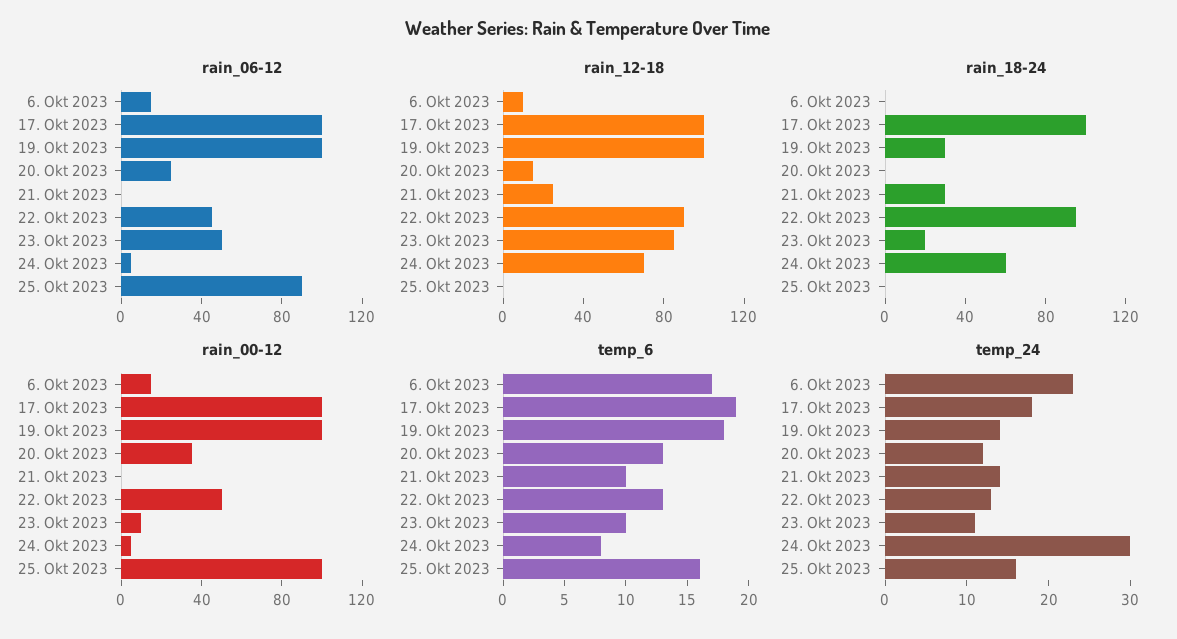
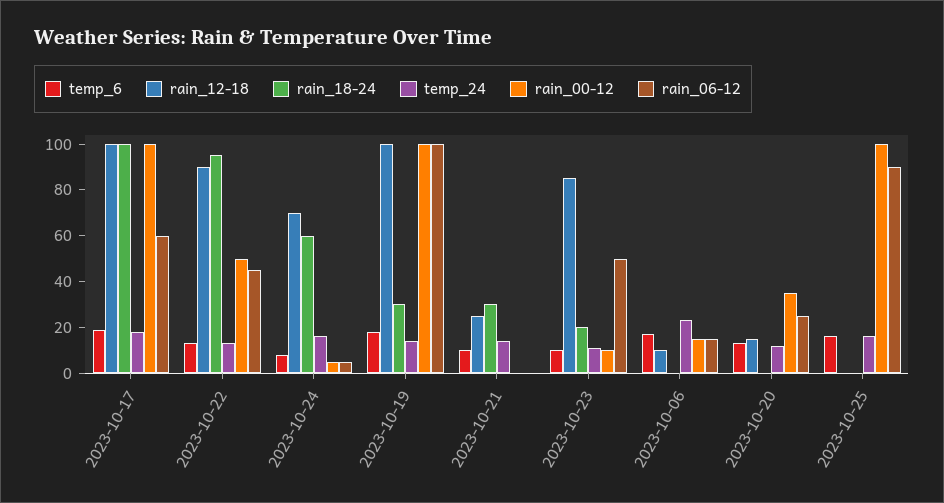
  {
    "rain_06-12": {
      "6. Okt 2023": 15,
-     "17. Okt 2023": 100,
+     "17. Okt 2023": 60,
      "19. Okt 2023": 100,
      "20. Okt 2023": 25,
      "21. Okt 2023": 0,
      "22. Okt 2023": 45,
      "23. Okt 2023": 50,
      "24. Okt 2023": 5,
      "25. Okt 2023": 90
    },
    "rain_12-18": {
      "6. Okt 2023": 10,
      "17. Okt 2023": 100,
      "19. Okt 2023": 100,
      "20. Okt 2023": 15,
      "21. Okt 2023": 25,
      "22. Okt 2023": 90,
      "23. Okt 2023": 85,
      "24. Okt 2023": 70,
      "25. Okt 2023": 0
    },
    "rain_18-24": {
      "6. Okt 2023": 0,
      "17. Okt 2023": 100,
      "19. Okt 2023": 30,
      "20. Okt 2023": 0,
      "21. Okt 2023": 30,
      "22. Okt 2023": 95,
      "23. Okt 2023": 20,
      "24. Okt 2023": 60,
      "25. Okt 2023": 0
    },
    "rain_00-12": {
      "6. Okt 2023": 15,
      "17. Okt 2023": 100,
      "19. Okt 2023": 100,
      "20. Okt 2023": 35,
      "21. Okt 2023": 0,
      "22. Okt 2023": 50,
      "23. Okt 2023": 10,
      "24. Okt 2023": 5,
      "25. Okt 2023": 100
    },
    "temp_6": {
      "6. Okt 2023": 17,
      "17. Okt 2023": 19,
      "19. Okt 2023": 18,
      "20. Okt 2023": 13,
      "21. Okt 2023": 10,
      "22. Okt 2023": 13,
      "23. Okt 2023": 10,
      "24. Okt 2023": 8,
      "25. Okt 2023": 16
    },
    "temp_24": {
      "6. Okt 2023": 23,
      "17. Okt 2023": 18,
      "19. Okt 2023": 14,
      "20. Okt 2023": 12,
      "21. Okt 2023": 14,
      "22. Okt 2023": 13,
      "23. Okt 2023": 11,
-     "24. Okt 2023": 30,
+     "24. Okt 2023": 15,
      "25. Okt 2023": 16
    }
  }

